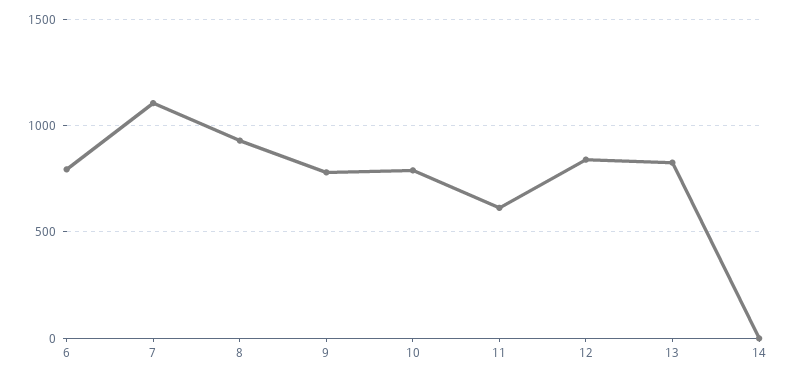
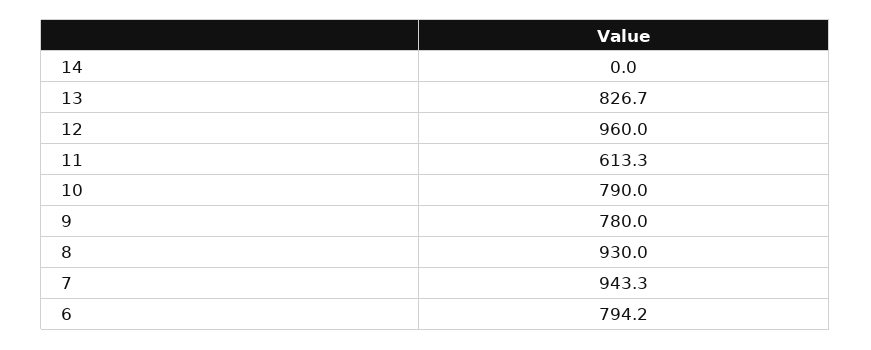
  {
    "6": 794.2,
-   "7": 1100,
+   "7": 943.3,
    "8": 930,
    "9": 780,
    "10": 790,
    "11": 613.3,
-   "12": 850,
+   "12": 960,
    "13": 826.7,
    "14": 0
  }

